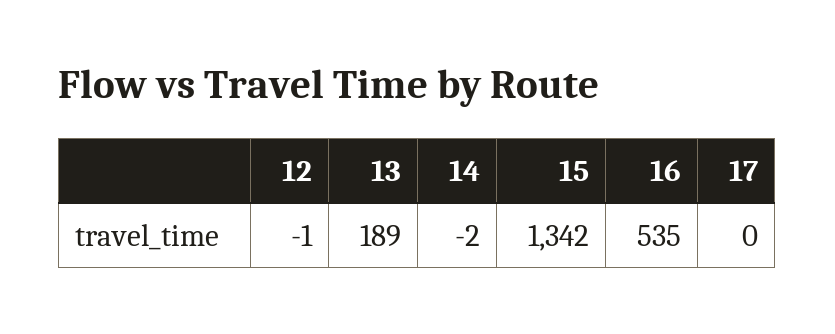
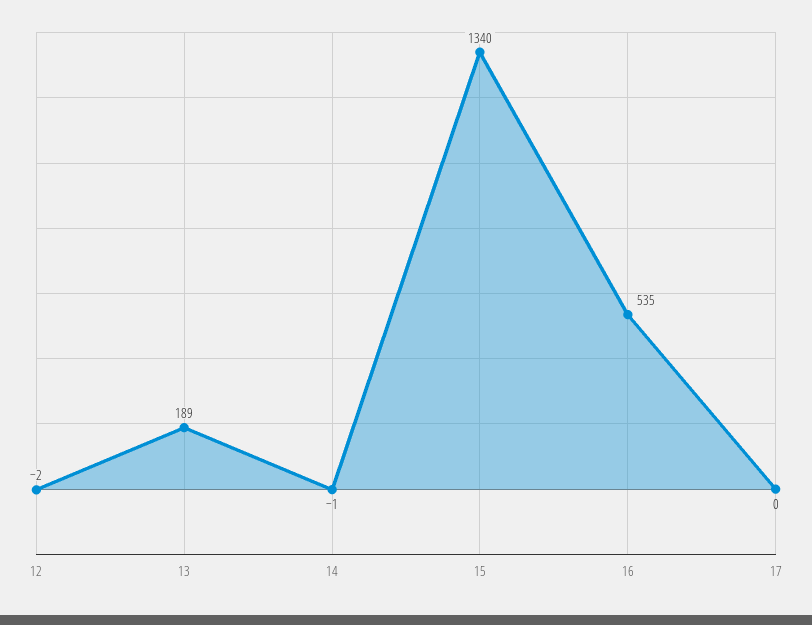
  {
-   "12": -1,
+   "12": -2,
    "13": 189,
-   "14": -2,
+   "14": -1,
-   "15": 1342,
+   "15": 1340,
    "16": 535,
    "17": 0
  }

